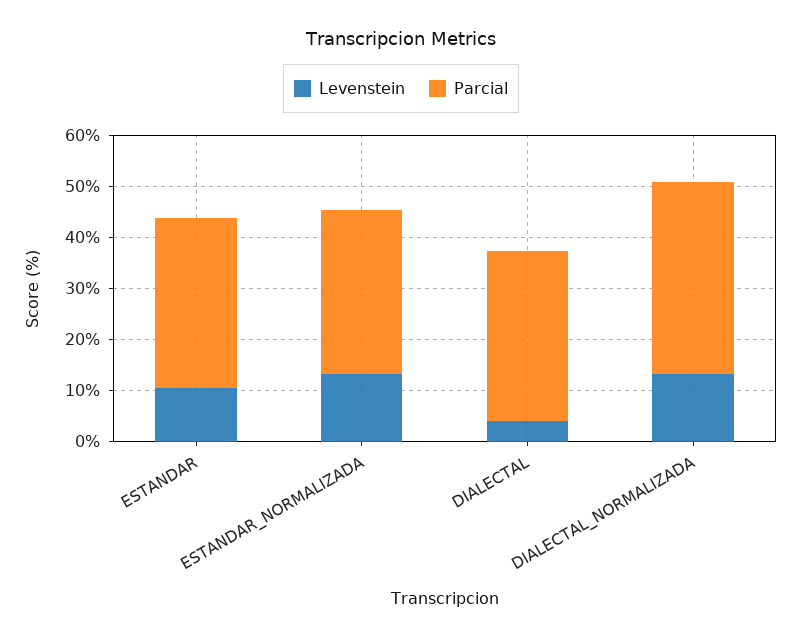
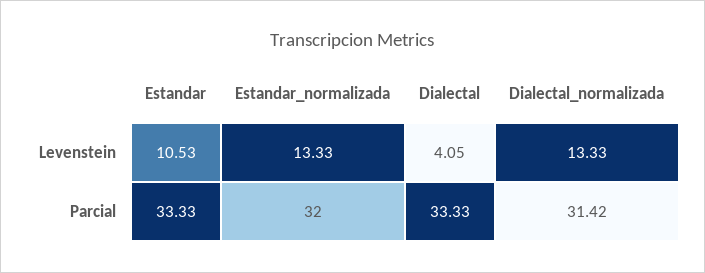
  {
    "Levenstein": {
      "ESTANDAR": 10.53,
      "ESTANDAR_NORMALIZADA": 13.33,
      "DIALECTAL": 4.05,
      "DIALECTAL_NORMALIZADA": 13.33
    },
    "Parcial": {
      "ESTANDAR": 33.33,
      "ESTANDAR_NORMALIZADA": 32,
      "DIALECTAL": 33.33,
-     "DIALECTAL_NORMALIZADA": 38
+     "DIALECTAL_NORMALIZADA": 31.42
    }
  }

